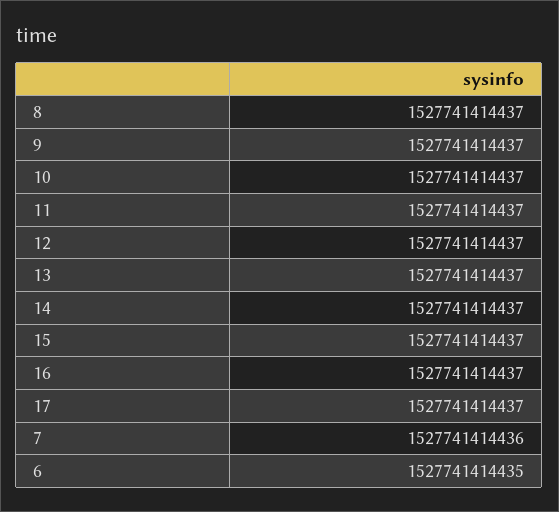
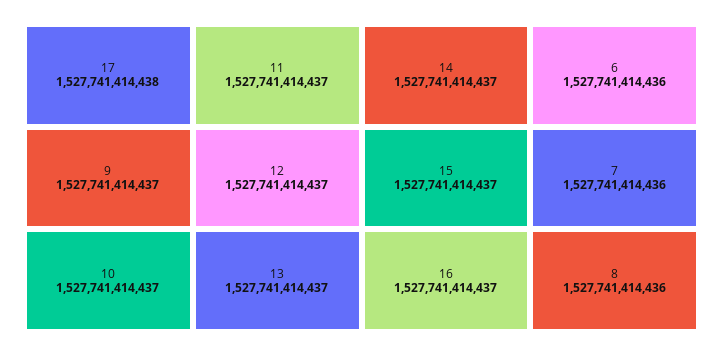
  {
-   "8": 1527741414437,
+   "8": 1527741414436,
    "9": 1527741414437,
    "10": 1527741414437,
    "11": 1527741414437,
    "12": 1527741414437,
    "13": 1527741414437,
    "14": 1527741414437,
    "15": 1527741414437,
    "16": 1527741414437,
-   "17": 1527741414437,
+   "17": 1527741414438,
    "7": 1527741414436,
-   "6": 1527741414435
+   "6": 1527741414436
  }

